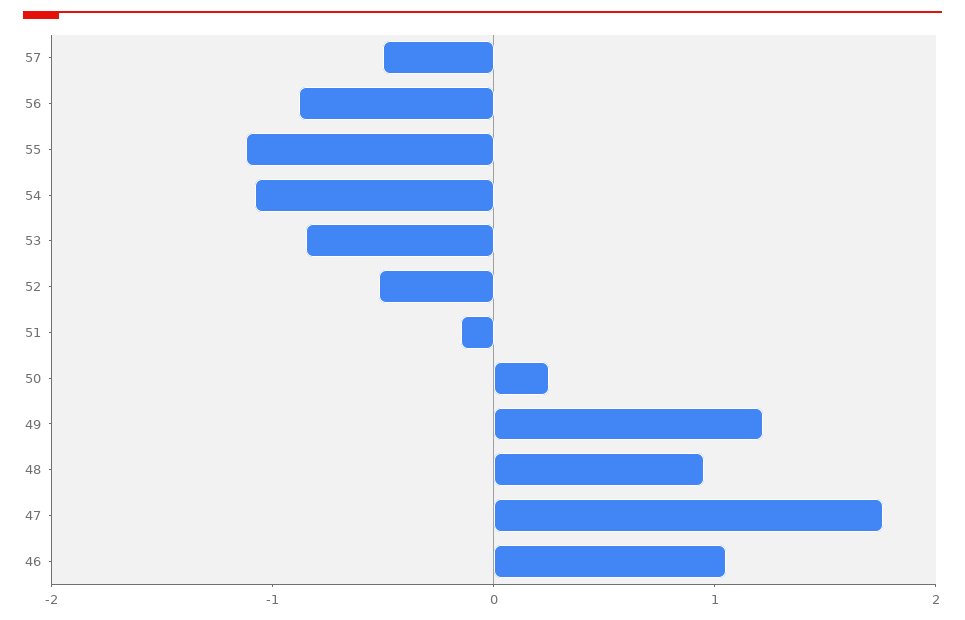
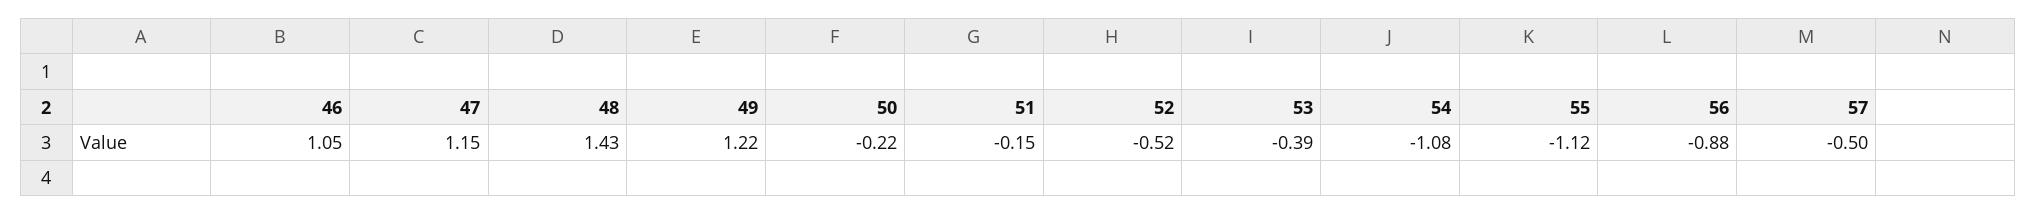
  {
    "57": -0.5,
    "56": -0.88,
    "55": -1.12,
    "54": -1.08,
-   "53": -0.8,
+   "53": -0.39,
    "52": -0.52,
    "51": -0.15,
-   "50": 0.2,
+   "50": -0.22,
    "49": 1.22,
-   "48": 1,
+   "48": 1.43,
-   "47": 1.8,
+   "47": 1.15,
    "46": 1.05
  }

